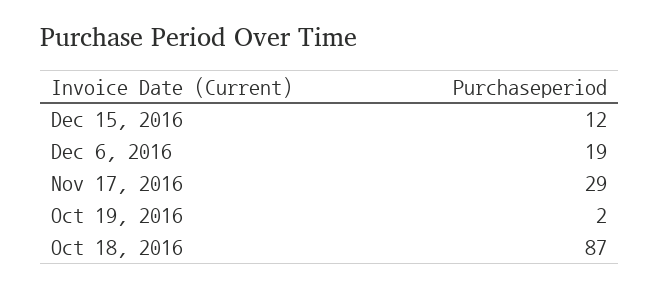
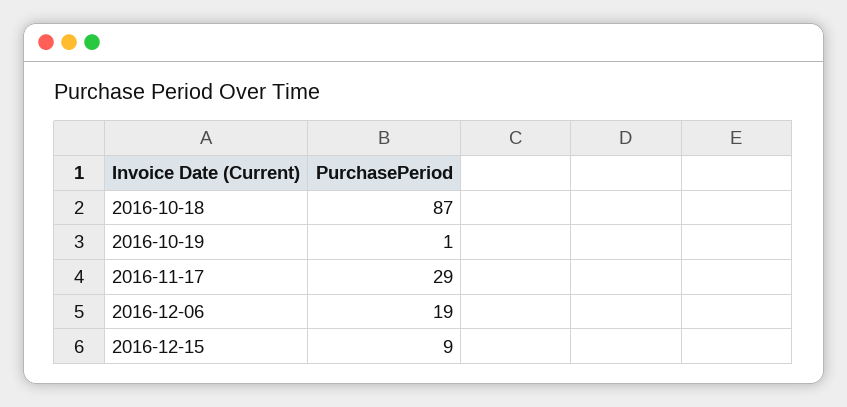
  {
-   "Dec 15, 2016": 12,
+   "Dec 15, 2016": 9,
    "Dec 6, 2016": 19,
    "Nov 17, 2016": 29,
-   "Oct 19, 2016": 2,
+   "Oct 19, 2016": 1,
    "Oct 18, 2016": 87
  }

